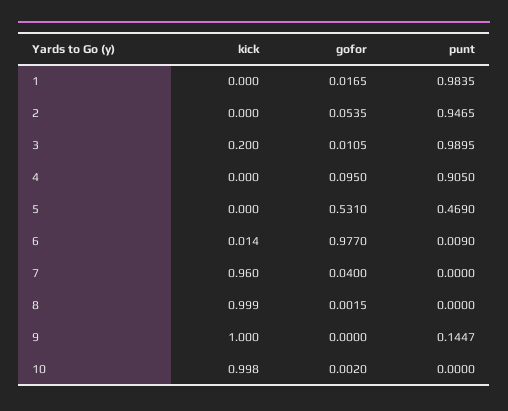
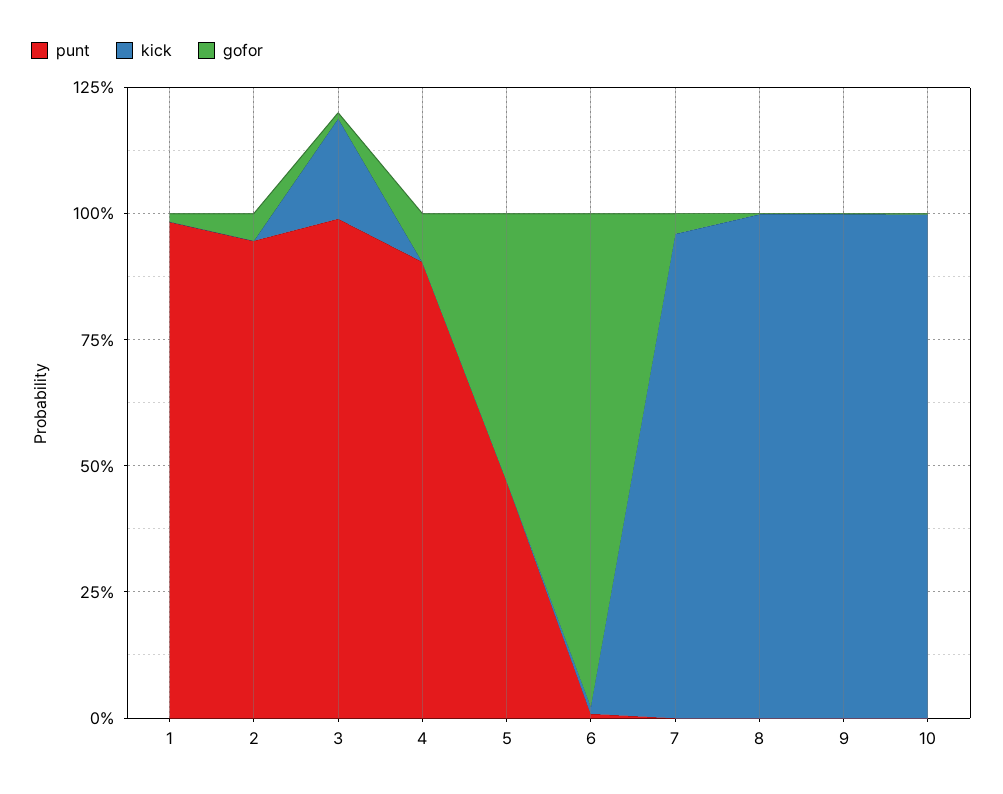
  {
    "kick": {
      "1": 0,
      "2": 0,
      "3": 0.2,
      "4": 0,
      "5": 0,
      "6": 0.014,
      "7": 0.96,
      "8": 0.999,
      "9": 1,
      "10": 0.998
    },
    "gofor": {
      "1": 0.0165,
      "2": 0.0535,
      "3": 0.0105,
      "4": 0.095,
      "5": 0.531,
      "6": 0.977,
      "7": 0.04,
      "8": 0.0015,
      "9": 0,
      "10": 0.002
    },
    "punt": {
      "1": 0.9835,
      "2": 0.9465,
      "3": 0.9895,
      "4": 0.905,
      "5": 0.469,
      "6": 0.009,
      "7": 0,
      "8": 0,
-     "9": 0.1447,
+     "9": 0,
      "10": 0
    }
  }

